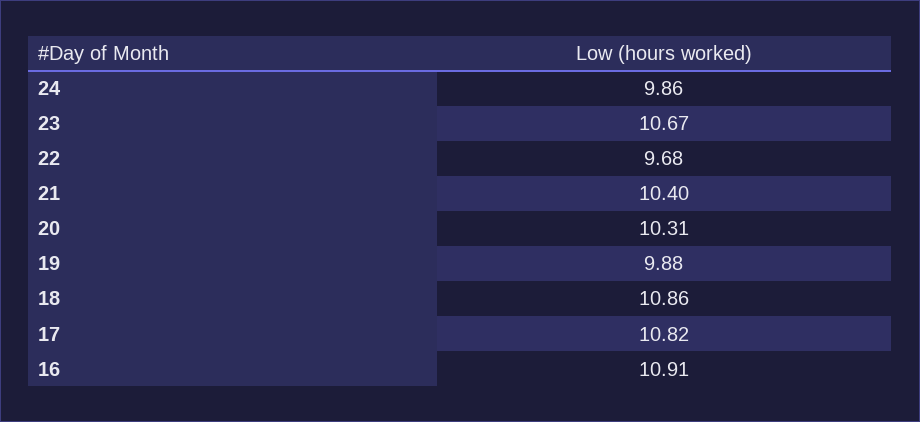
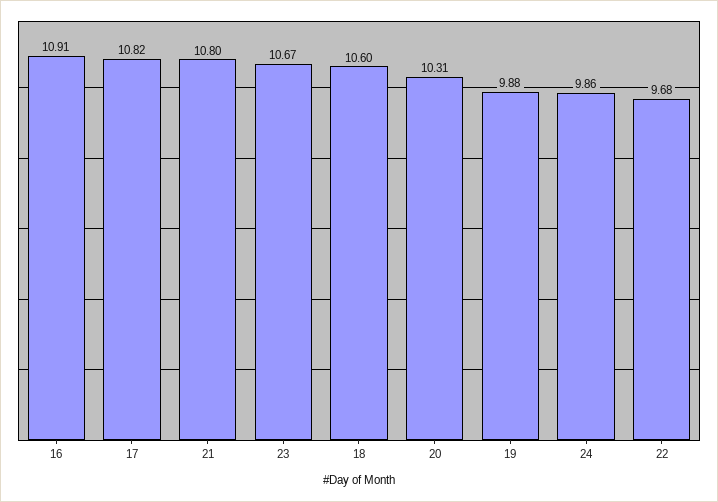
  {
    "24": 9.86,
    "23": 10.67,
    "22": 9.68,
-   "21": 10.4,
+   "21": 10.8,
    "20": 10.31,
    "19": 9.88,
-   "18": 10.86,
+   "18": 10.6,
    "17": 10.82,
    "16": 10.91
  }

